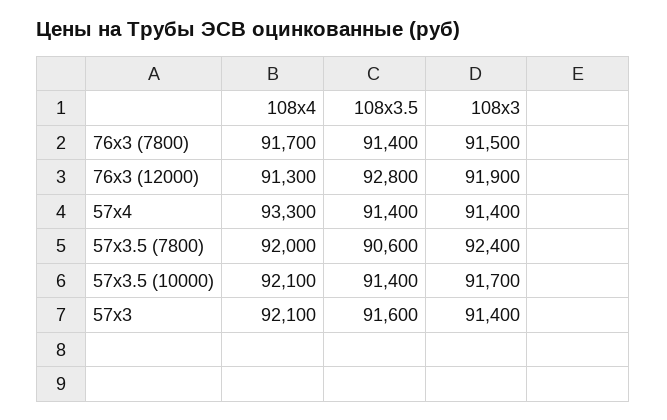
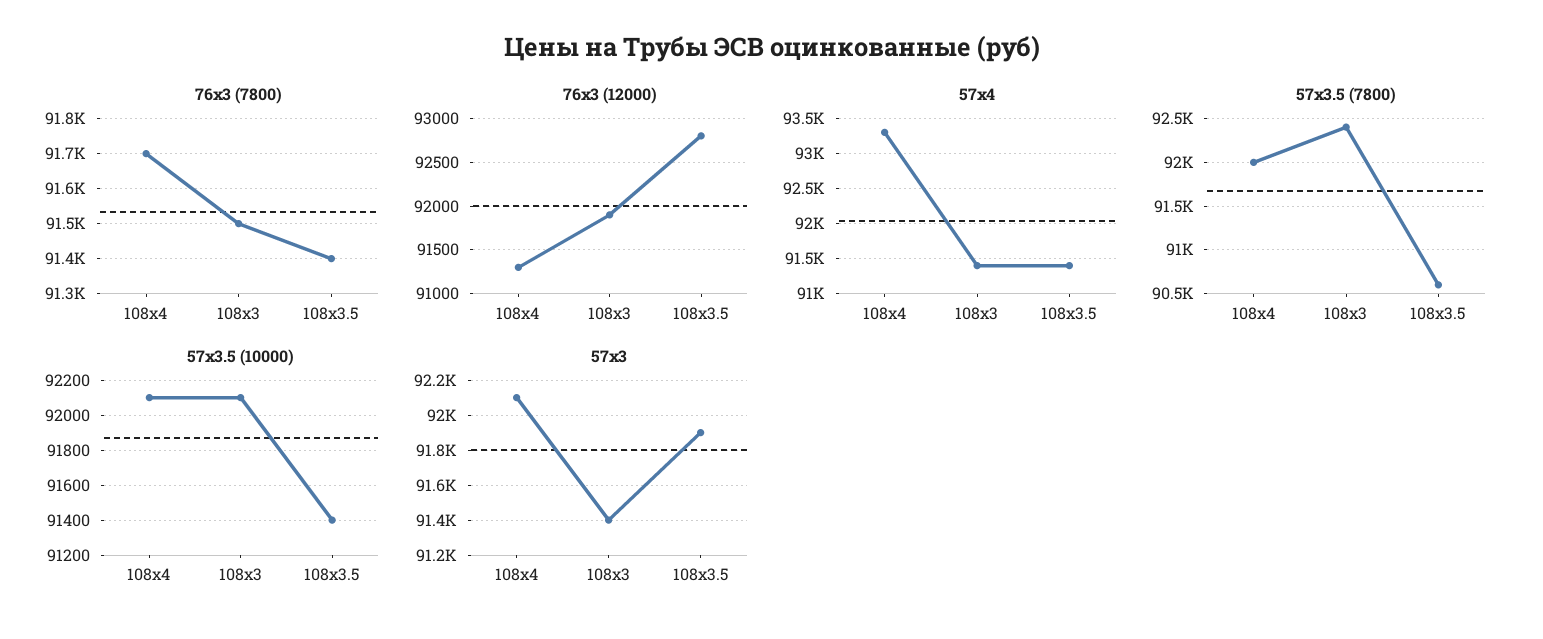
  {
    "76х3 (7800)": {
      "108х4": 91700,
      "108х3.5": 91400,
      "108х3": 91500
    },
    "76х3 (12000)": {
      "108х4": 91300,
      "108х3.5": 92800,
      "108х3": 91900
    },
    "57х4": {
      "108х4": 93300,
      "108х3.5": 91400,
      "108х3": 91400
    },
    "57х3.5 (7800)": {
      "108х4": 92000,
      "108х3.5": 90600,
      "108х3": 92400
    },
    "57х3.5 (10000)": {
      "108х4": 92100,
      "108х3.5": 91400,
-     "108х3": 91700
+     "108х3": 92100
    },
    "57х3": {
      "108х4": 92100,
-     "108х3.5": 91600,
+     "108х3.5": 91900,
      "108х3": 91400
    }
  }

